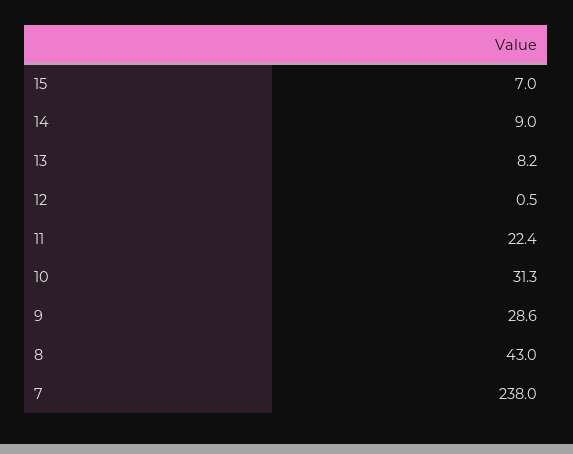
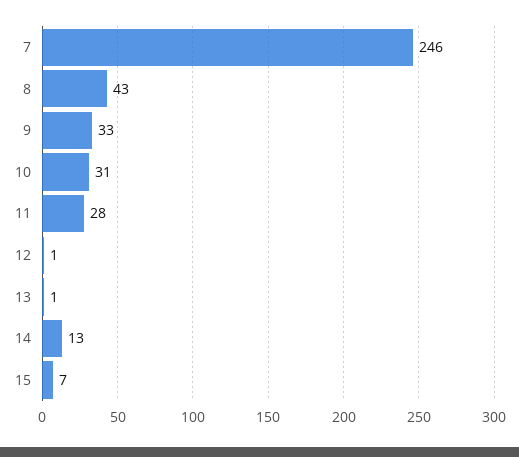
  {
    "15": 7,
-   "14": 9,
+   "14": 13,
-   "13": 8.2,
+   "13": 1,
    "12": 0.5,
-   "11": 22.4,
+   "11": 28,
    "10": 31.3,
-   "9": 28.6,
+   "9": 33,
    "8": 43,
-   "7": 238
+   "7": 246
  }

